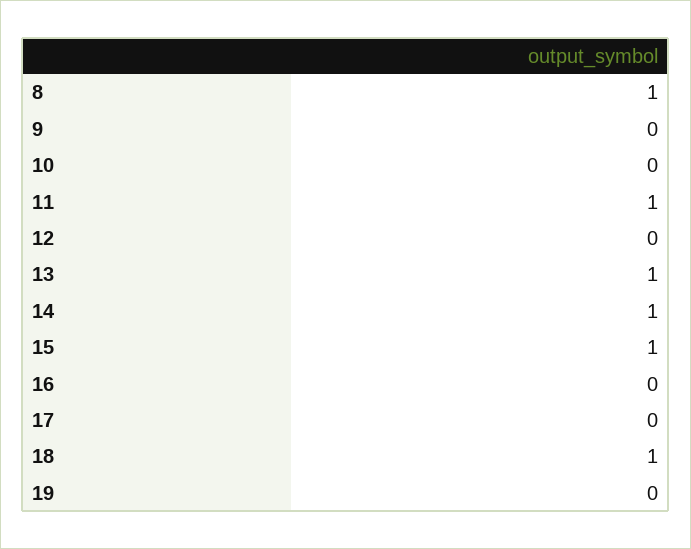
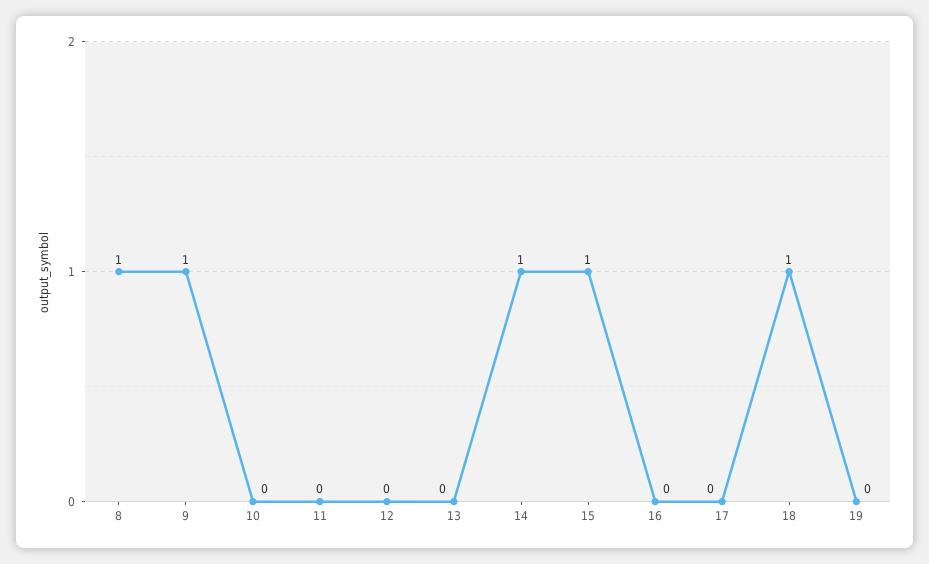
  {
    "8": 1,
-   "9": 0,
+   "9": 1,
    "10": 0,
-   "11": 1,
+   "11": 0,
    "12": 0,
-   "13": 1,
+   "13": 0,
    "14": 1,
    "15": 1,
    "16": 0,
    "17": 0,
    "18": 1,
    "19": 0
  }

